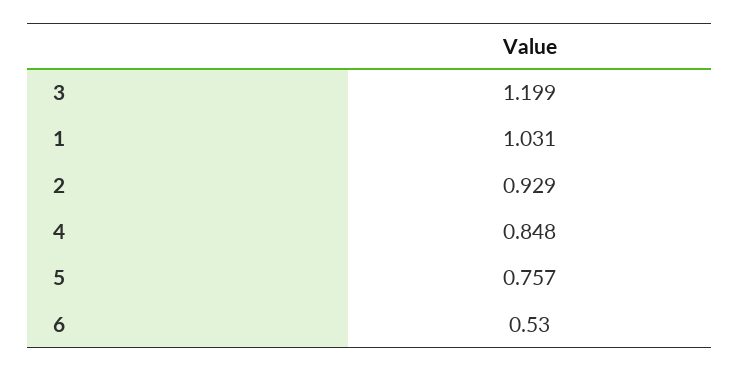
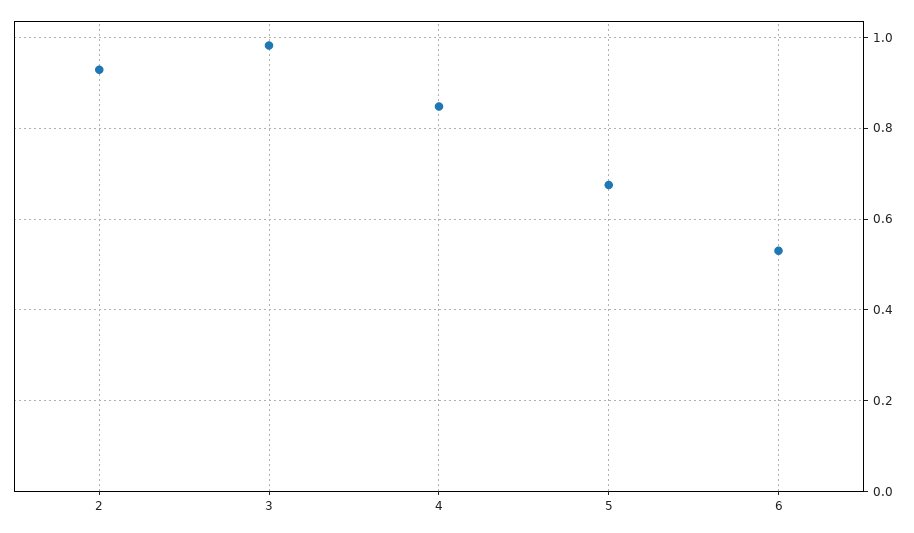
  {
-   "3": 1.199,
+   "3": 0.98,
-   "1": 1.031,
    "2": 0.929,
    "4": 0.848,
-   "5": 0.757,
+   "5": 0.68,
    "6": 0.53
  }

